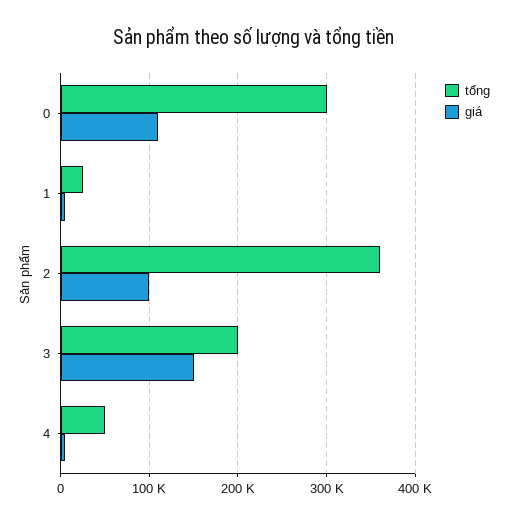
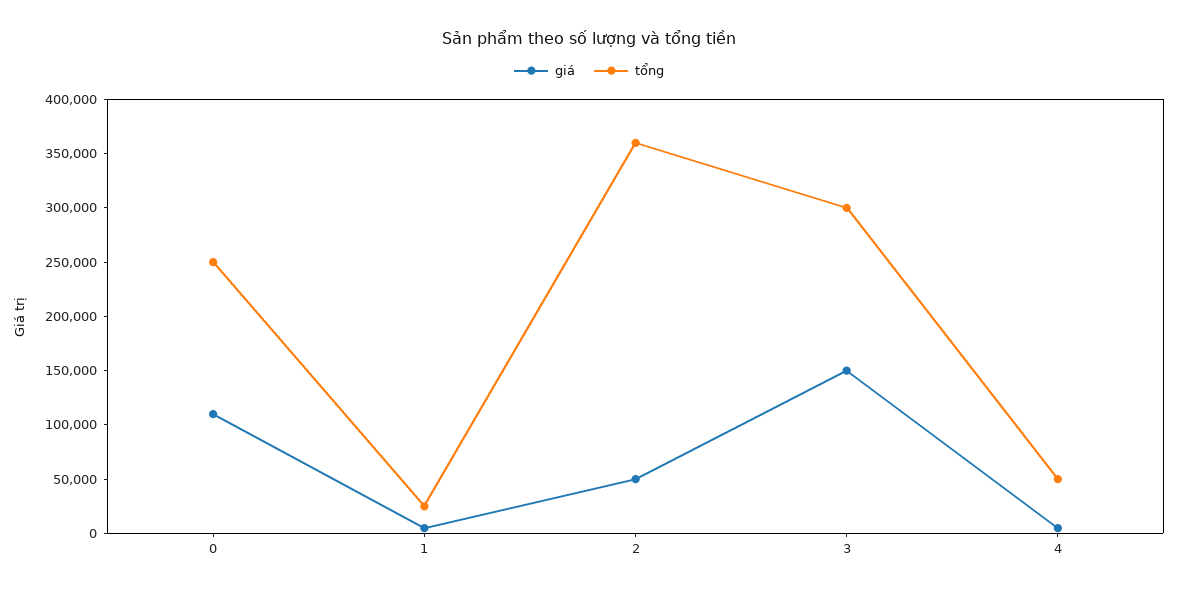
  {
    "tổng": {
-     "0": 300000,
+     "0": 250000,
      "1": 30000,
      "2": 360000,
-     "3": 200000,
+     "3": 300000,
      "4": 50000
    },
    "giá": {
      "0": 110000,
      "1": 10000,
-     "2": 100000,
+     "2": 50000,
      "3": 150000,
      "4": 10000
    }
  }

